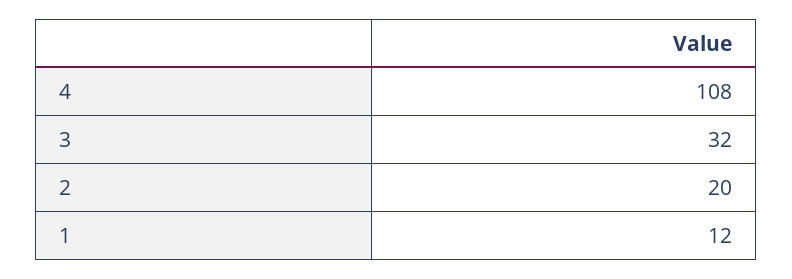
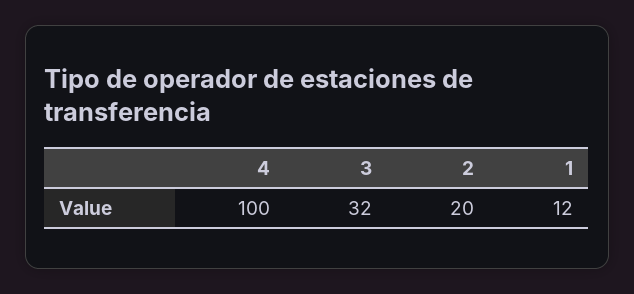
  {
-   "4": 108,
+   "4": 100,
    "3": 32,
    "2": 20,
    "1": 12
  }

